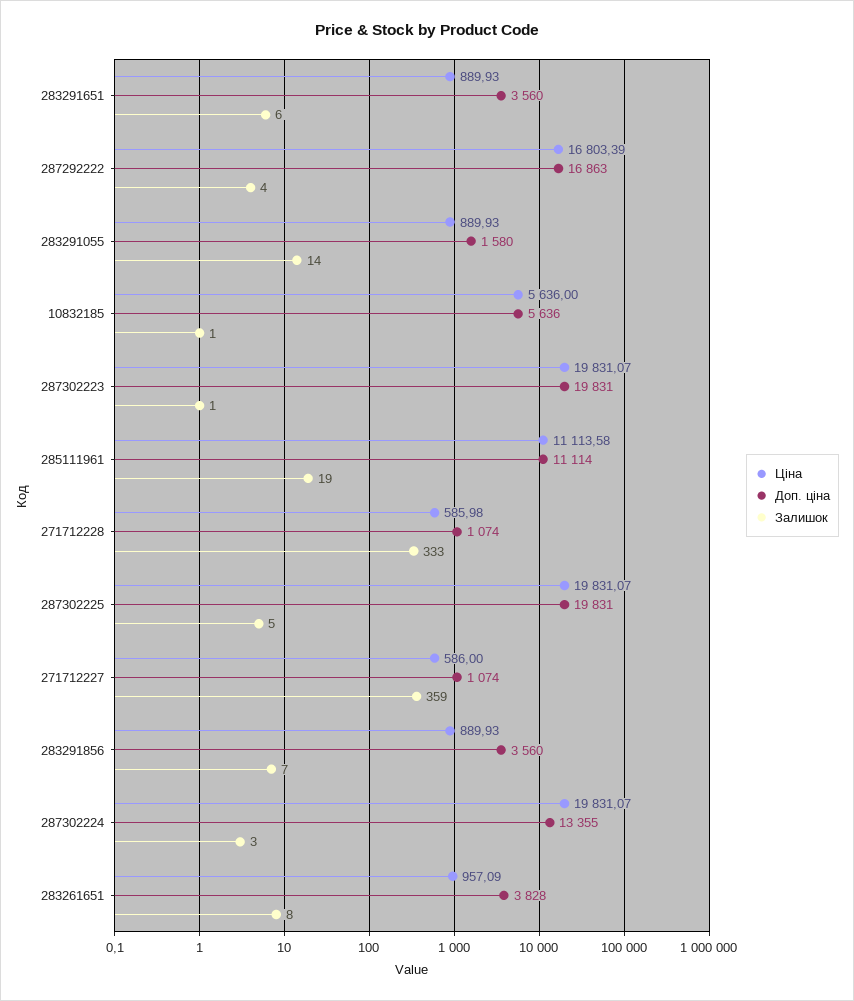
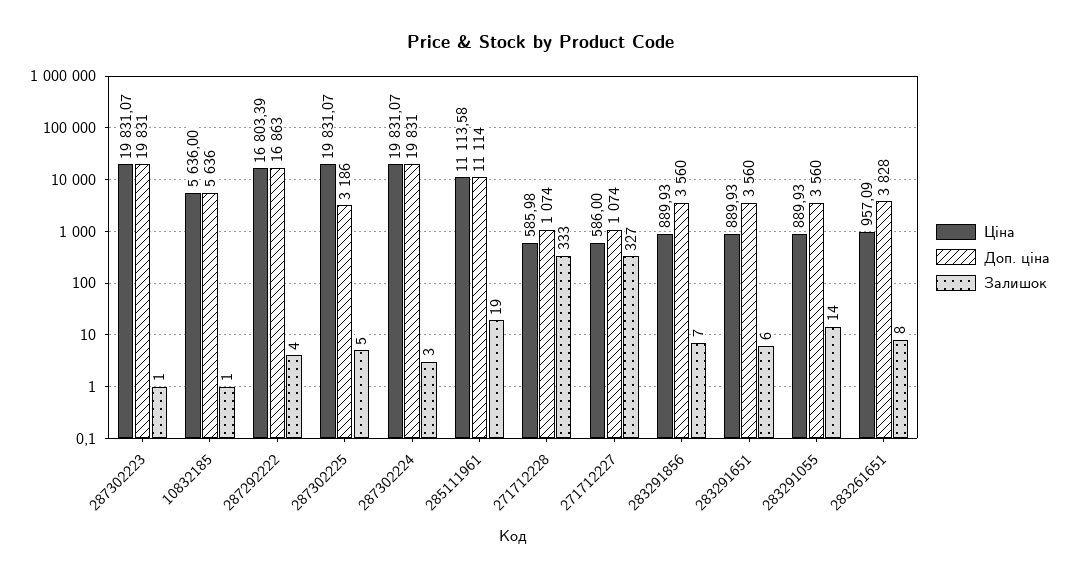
  {
    "Ціна": {
      "283291651": 889.93,
      "287292222": 16803.39,
      "283291055": 889.93,
      "10832185": 5636,
      "287302223": 19831.07,
      "285111961": 11113.58,
      "271712228": 585.98,
      "287302225": 19831.07,
      "271712227": 586,
      "283291856": 889.93,
      "287302224": 19831.07,
      "283261651": 957.09
    },
    "Доп. ціна": {
      "283291651": 3560,
      "287292222": 16863,
-     "283291055": 1580,
+     "283291055": 3560,
      "10832185": 5636,
      "287302223": 19831,
      "285111961": 11114,
      "271712228": 1074,
-     "287302225": 19831,
+     "287302225": 3186,
      "271712227": 1074,
      "283291856": 3560,
-     "287302224": 13355,
+     "287302224": 19831,
      "283261651": 3828
    },
    "Залишок": {
      "283291651": 6,
      "287292222": 4,
      "283291055": 14,
      "10832185": 1,
      "287302223": 1,
      "285111961": 19,
      "271712228": 333,
      "287302225": 5,
-     "271712227": 359,
+     "271712227": 327,
      "283291856": 7,
      "287302224": 3,
      "283261651": 8
    }
  }

